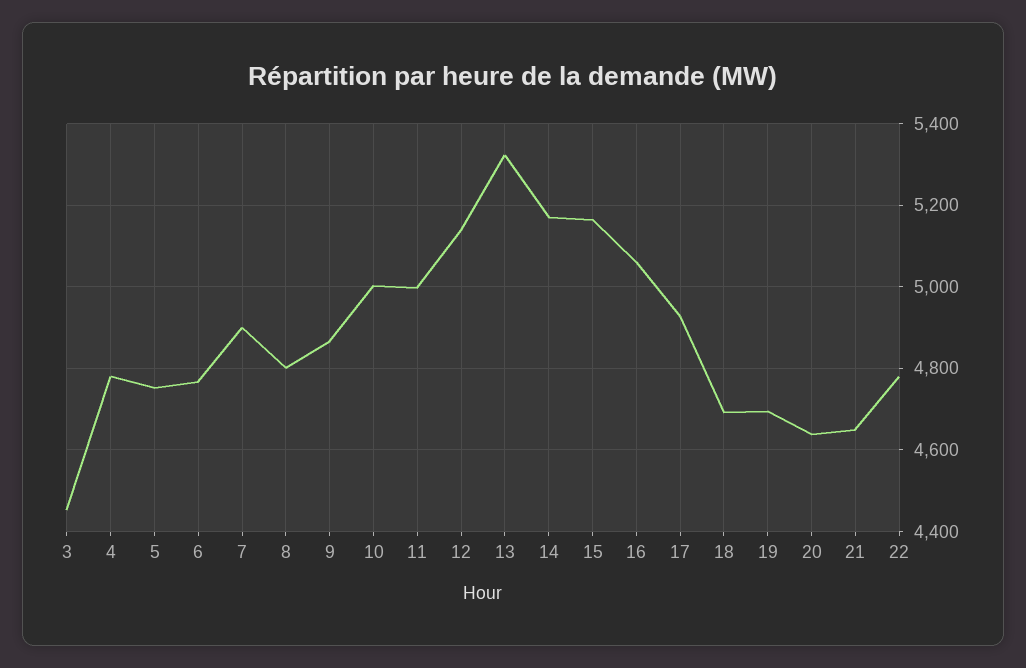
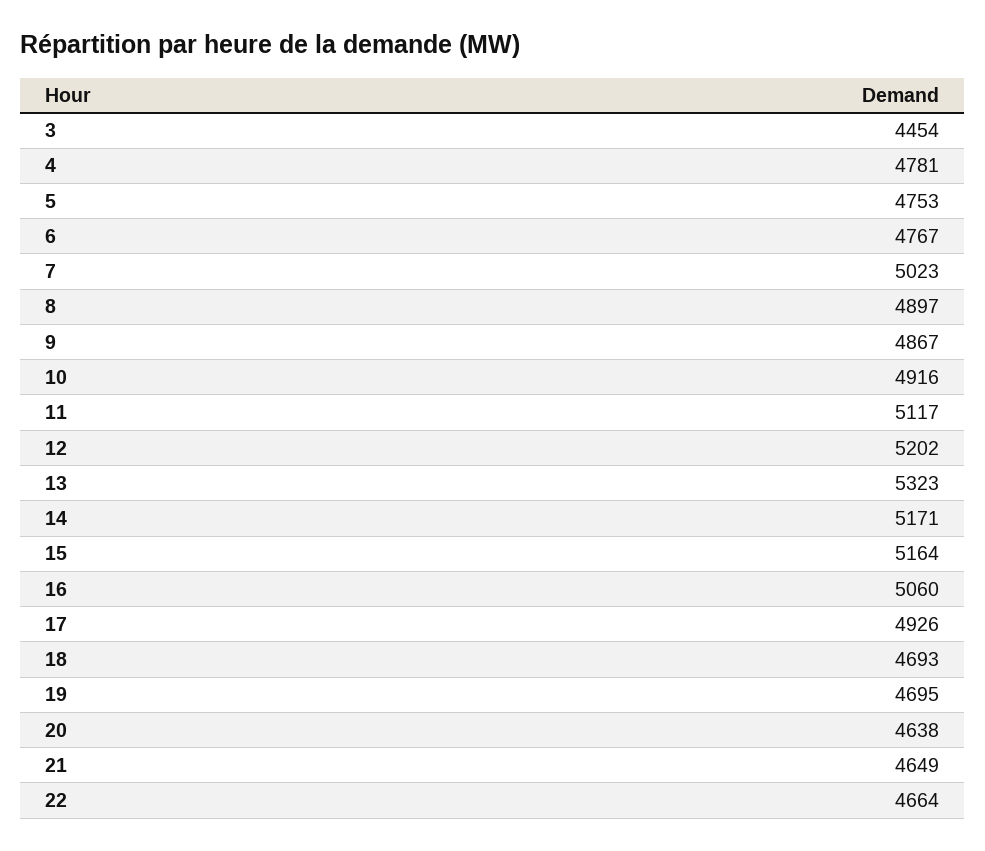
  {
    "3": 4454,
    "4": 4781,
    "5": 4753,
    "6": 4767,
-   "7": 4900,
+   "7": 5023,
-   "8": 4800,
+   "8": 4897,
    "9": 4867,
-   "10": 5000,
+   "10": 4916,
-   "11": 5000,
+   "11": 5117,
-   "12": 5140,
+   "12": 5202,
    "13": 5323,
    "14": 5171,
    "15": 5164,
    "16": 5060,
    "17": 4926,
    "18": 4693,
    "19": 4695,
    "20": 4638,
    "21": 4649,
-   "22": 4780
+   "22": 4664
  }

